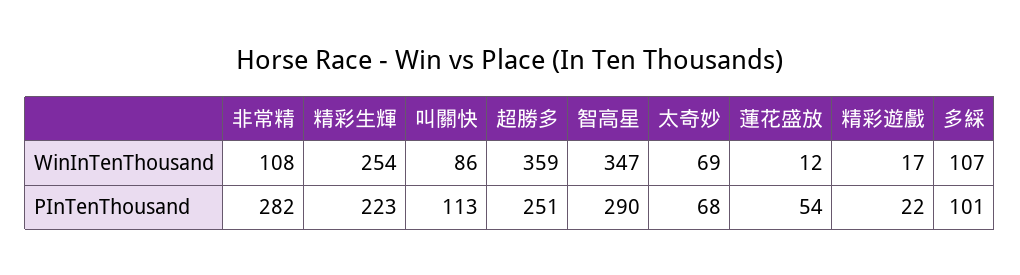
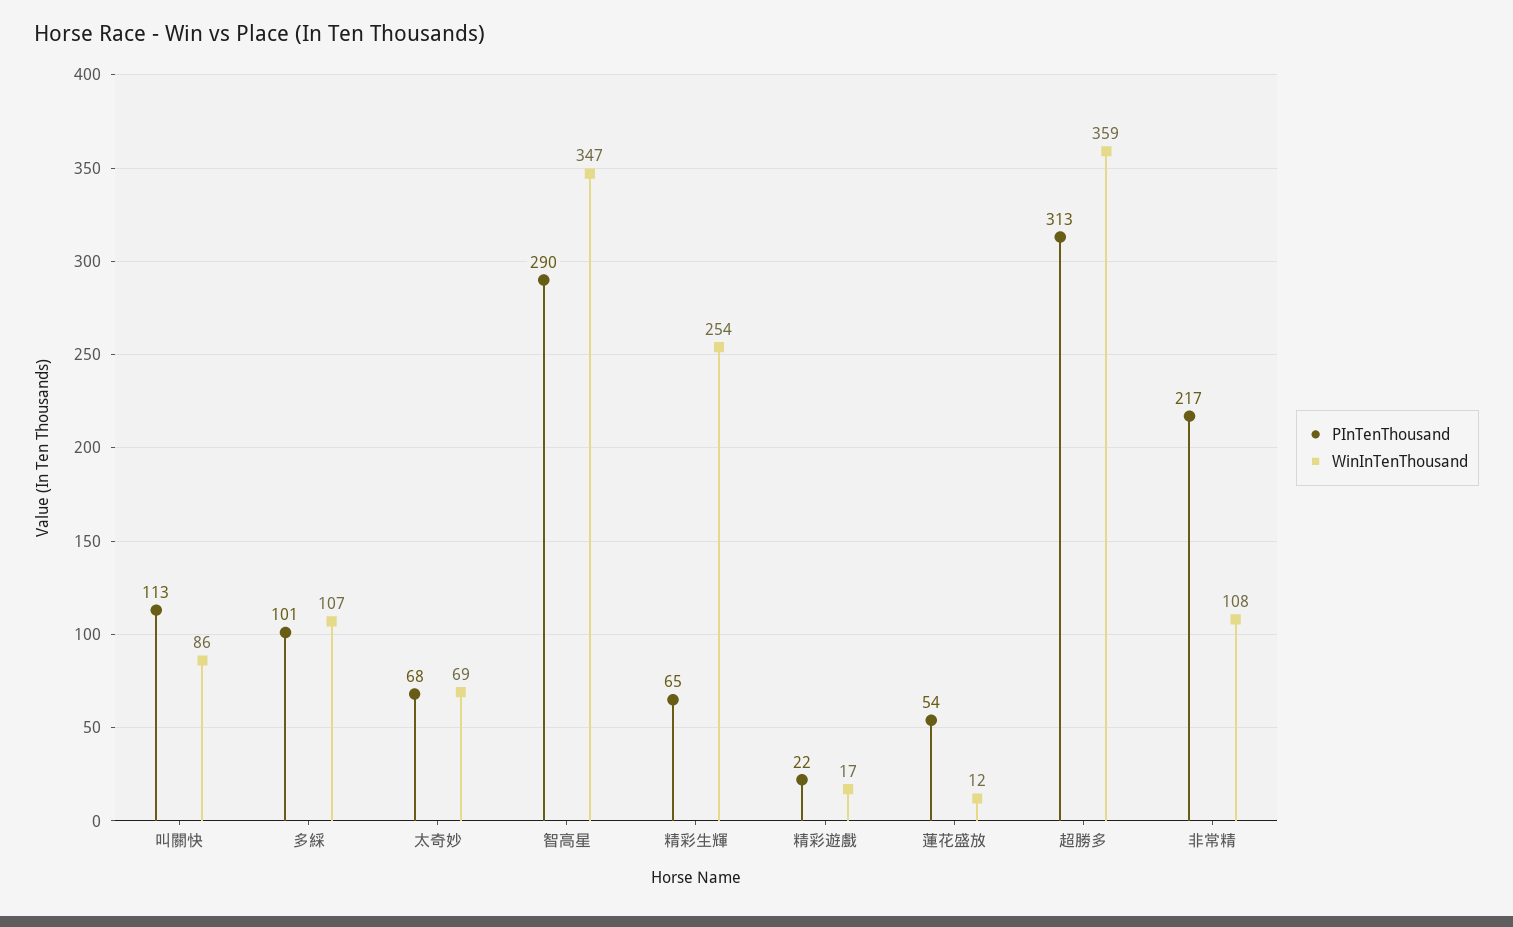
  {
    "WinInTenThousand": {
      "非常精": 108,
      "精彩生輝": 254,
      "叫關快": 86,
      "超勝多": 359,
      "智高星": 347,
      "太奇妙": 69,
      "蓮花盛放": 12,
      "精彩遊戲": 17,
      "多綵": 107
    },
    "PInTenThousand": {
-     "非常精": 282,
+     "非常精": 217,
-     "精彩生輝": 223,
+     "精彩生輝": 65,
      "叫關快": 113,
-     "超勝多": 251,
+     "超勝多": 313,
      "智高星": 290,
      "太奇妙": 68,
      "蓮花盛放": 54,
      "精彩遊戲": 22,
      "多綵": 101
    }
  }

